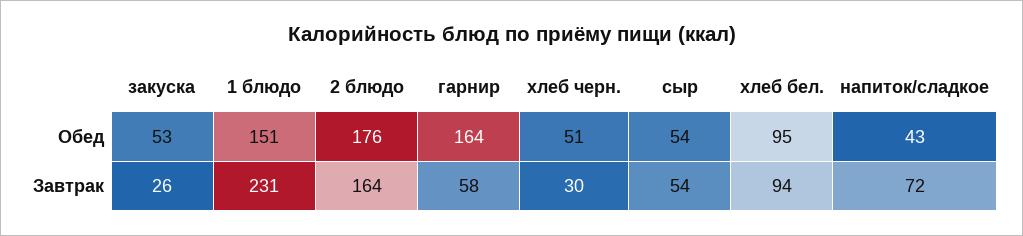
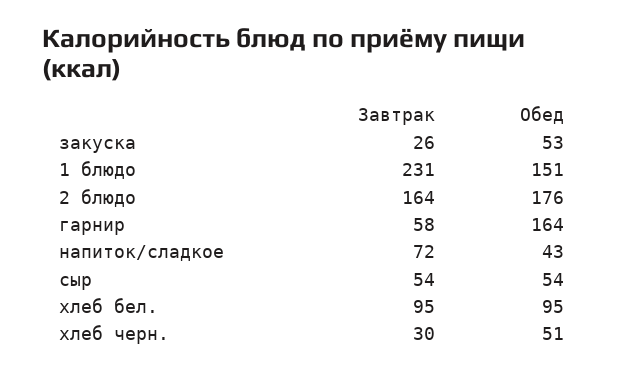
  {
    "закуска": {
      "Обед": 53,
      "Завтрак": 26
    },
    "1 блюдо": {
      "Обед": 151,
      "Завтрак": 231
    },
    "2 блюдо": {
      "Обед": 176,
      "Завтрак": 164
    },
    "гарнир": {
      "Обед": 164,
      "Завтрак": 58
    },
    "хлеб черн.": {
      "Обед": 51,
      "Завтрак": 30
    },
    "сыр": {
      "Обед": 54,
      "Завтрак": 54
    },
    "хлеб бел.": {
      "Обед": 95,
-     "Завтрак": 94
+     "Завтрак": 95
    },
    "напиток/сладкое": {
      "Обед": 43,
      "Завтрак": 72
    }
  }

